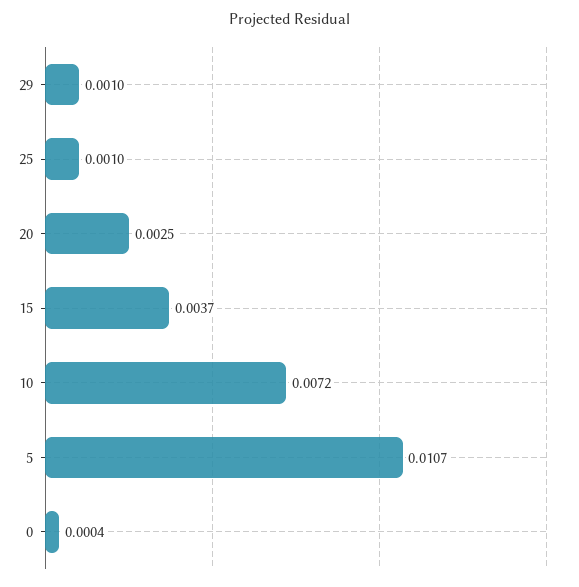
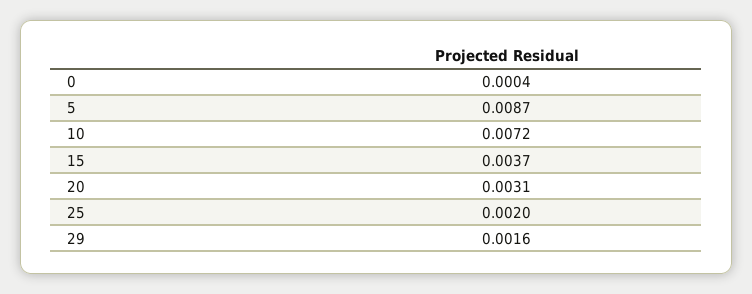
  {
-   "29": 0.001,
+   "29": 0.0016,
-   "25": 0.001,
+   "25": 0.002,
-   "20": 0.0025,
+   "20": 0.0031,
    "15": 0.0037,
    "10": 0.0072,
-   "5": 0.0107,
+   "5": 0.0087,
    "0": 0.0004
  }

